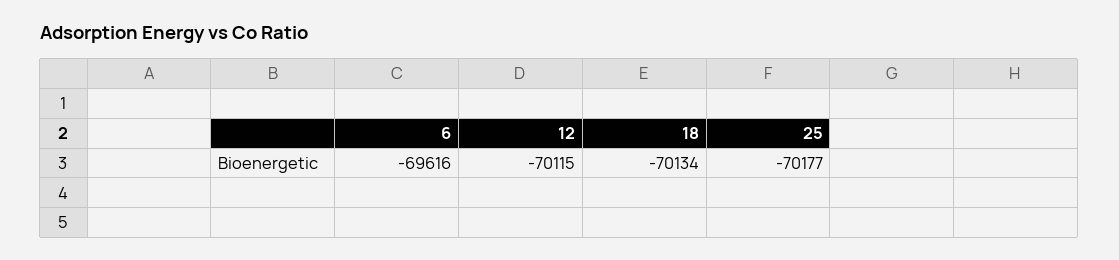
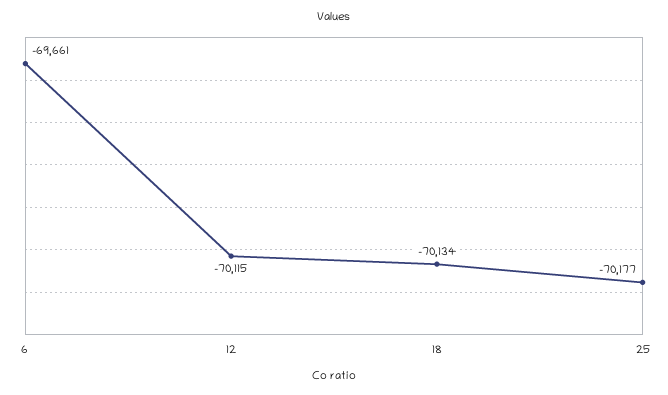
  {
-   "6": -69616,
+   "6": -69661,
    "12": -70115,
    "18": -70134,
    "25": -70177
  }

